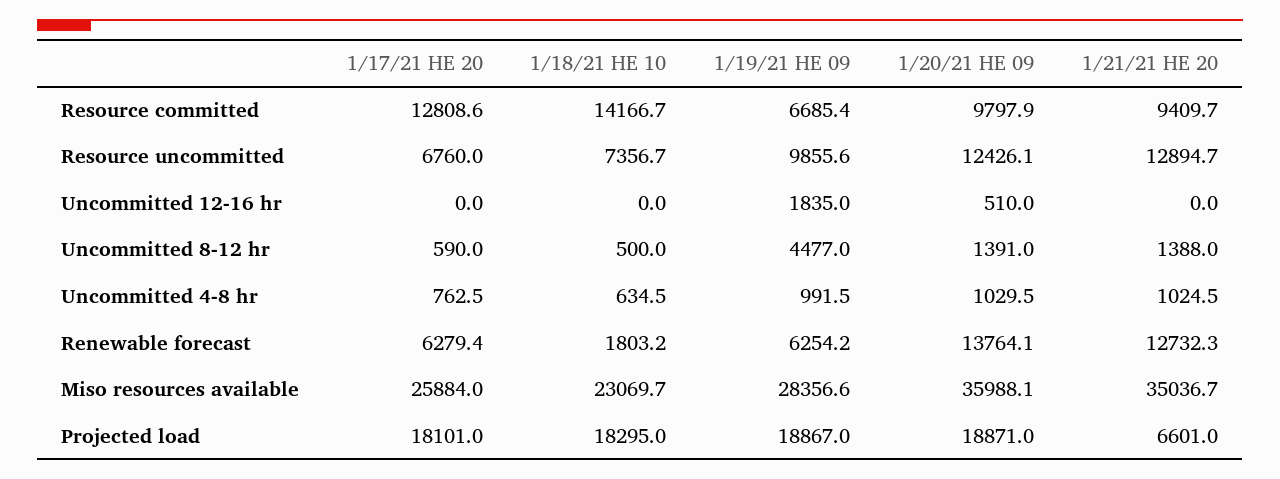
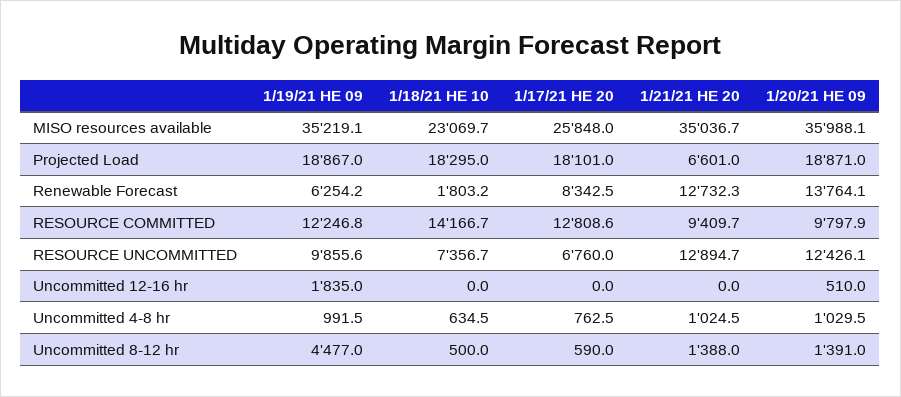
  {
    "1/17/21 HE 20": {
      "Resource committed": 12808.6,
      "Resource uncommitted": 6760,
      "Uncommitted 12-16 hr": 0,
      "Uncommitted 8-12 hr": 590,
      "Uncommitted 4-8 hr": 762.5,
-     "Renewable forecast": 6279.4,
+     "Renewable forecast": 8342.5,
-     "Miso resources available": 25884,
+     "Miso resources available": 25848,
      "Projected load": 18101
    },
    "1/18/21 HE 10": {
      "Resource committed": 14166.7,
      "Resource uncommitted": 7356.7,
      "Uncommitted 12-16 hr": 0,
      "Uncommitted 8-12 hr": 500,
      "Uncommitted 4-8 hr": 634.5,
      "Renewable forecast": 1803.2,
      "Miso resources available": 23069.7,
      "Projected load": 18295
    },
    "1/19/21 HE 09": {
-     "Resource committed": 6685.4,
+     "Resource committed": 12246.8,
      "Resource uncommitted": 9855.6,
      "Uncommitted 12-16 hr": 1835,
      "Uncommitted 8-12 hr": 4477,
      "Uncommitted 4-8 hr": 991.5,
      "Renewable forecast": 6254.2,
-     "Miso resources available": 28356.6,
+     "Miso resources available": 35219.1,
      "Projected load": 18867
    },
    "1/20/21 HE 09": {
      "Resource committed": 9797.9,
      "Resource uncommitted": 12426.1,
      "Uncommitted 12-16 hr": 510,
      "Uncommitted 8-12 hr": 1391,
      "Uncommitted 4-8 hr": 1029.5,
      "Renewable forecast": 13764.1,
      "Miso resources available": 35988.1,
      "Projected load": 18871
    },
    "1/21/21 HE 20": {
      "Resource committed": 9409.7,
      "Resource uncommitted": 12894.7,
      "Uncommitted 12-16 hr": 0,
      "Uncommitted 8-12 hr": 1388,
      "Uncommitted 4-8 hr": 1024.5,
      "Renewable forecast": 12732.3,
      "Miso resources available": 35036.7,
      "Projected load": 6601
    }
  }

